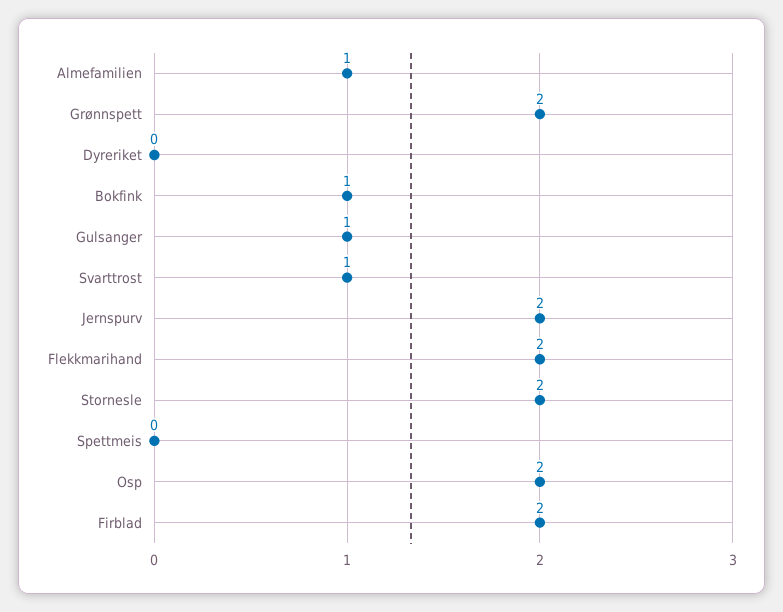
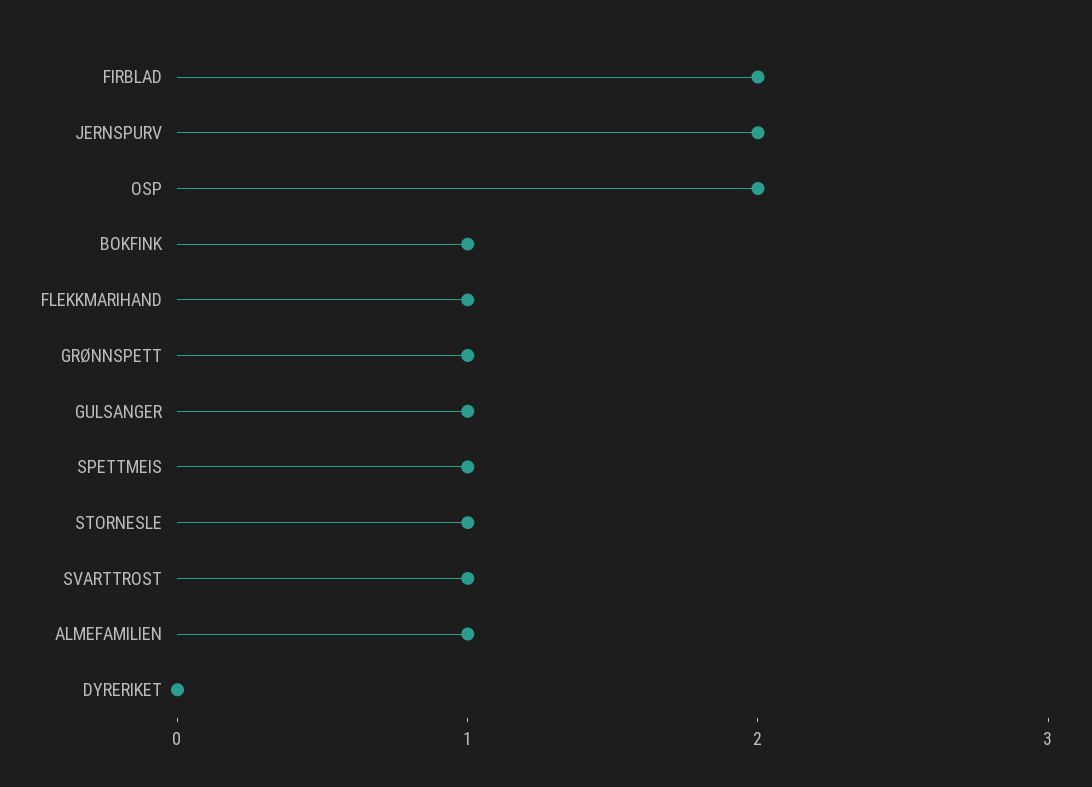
  {
    "Almefamilien": 1,
-   "Grønnspett": 2,
+   "Grønnspett": 1,
    "Dyreriket": 0,
    "Bokfink": 1,
    "Gulsanger": 1,
    "Svarttrost": 1,
    "Jernspurv": 2,
-   "Flekkmarihand": 2,
+   "Flekkmarihand": 1,
-   "Stornesle": 2,
+   "Stornesle": 1,
-   "Spettmeis": 0,
+   "Spettmeis": 1,
    "Osp": 2,
    "Firblad": 2
  }

